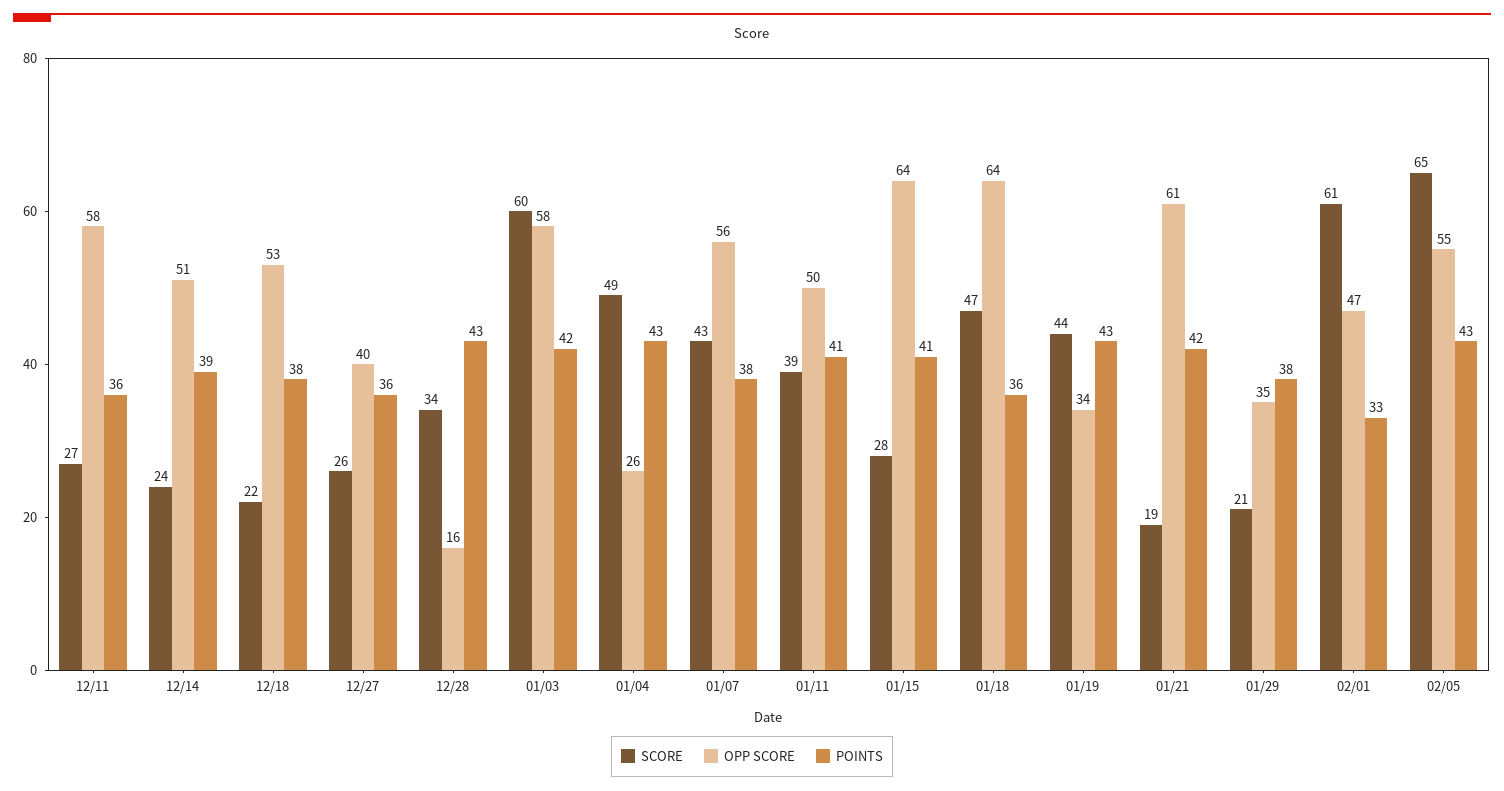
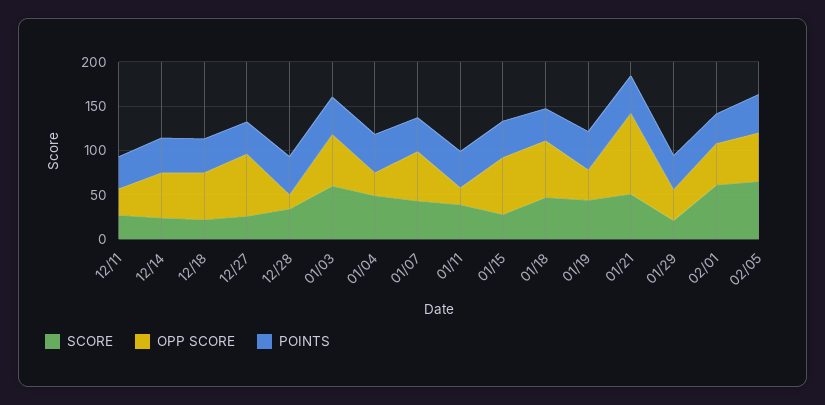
  {
    "SCORE": {
      "12/11": 27,
      "12/14": 24,
      "12/18": 22,
      "12/27": 26,
      "12/28": 34,
      "01/03": 60,
      "01/04": 49,
      "01/07": 43,
      "01/11": 39,
      "01/15": 28,
      "01/18": 47,
      "01/19": 44,
-     "01/21": 19,
+     "01/21": 50,
      "01/29": 21,
      "02/01": 61,
      "02/05": 65
    },
    "OPP SCORE": {
-     "12/11": 58,
+     "12/11": 30,
      "12/14": 51,
      "12/18": 53,
-     "12/27": 40,
+     "12/27": 70,
      "12/28": 16,
      "01/03": 58,
      "01/04": 26,
      "01/07": 56,
-     "01/11": 50,
+     "01/11": 20,
      "01/15": 64,
      "01/18": 64,
      "01/19": 34,
-     "01/21": 61,
+     "01/21": 90,
      "01/29": 35,
      "02/01": 47,
      "02/05": 55
    },
    "POINTS": {
      "12/11": 36,
      "12/14": 39,
      "12/18": 38,
      "12/27": 36,
      "12/28": 43,
      "01/03": 42,
      "01/04": 43,
      "01/07": 38,
      "01/11": 41,
      "01/15": 41,
      "01/18": 36,
      "01/19": 43,
      "01/21": 42,
      "01/29": 38,
      "02/01": 33,
      "02/05": 43
    }
  }

